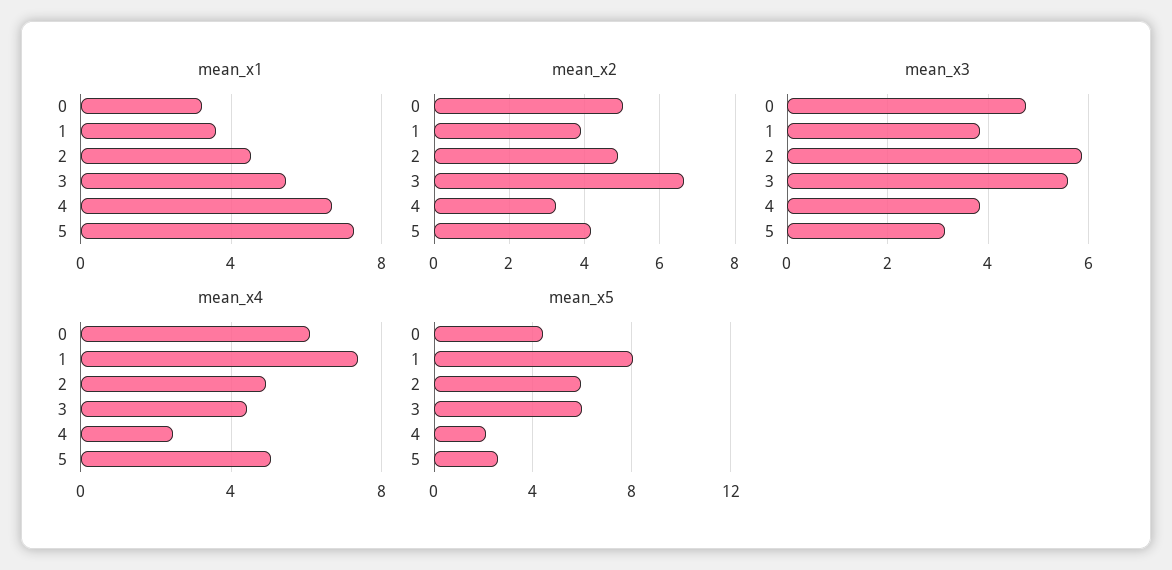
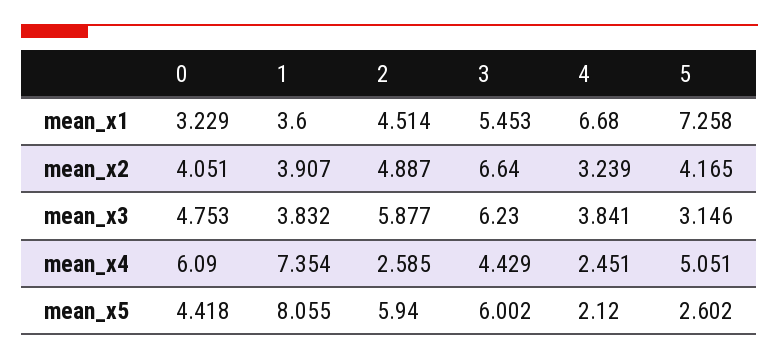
  {
    "mean_x1": {
      "0": 3.229,
      "1": 3.6,
      "2": 4.514,
      "3": 5.453,
      "4": 6.68,
      "5": 7.258
    },
    "mean_x2": {
-     "0": 5,
+     "0": 4.051,
      "1": 3.907,
      "2": 4.887,
      "3": 6.64,
      "4": 3.239,
      "5": 4.165
    },
    "mean_x3": {
      "0": 4.753,
      "1": 3.832,
      "2": 5.877,
-     "3": 5.6,
+     "3": 6.23,
      "4": 3.841,
      "5": 3.146
    },
    "mean_x4": {
      "0": 6.09,
      "1": 7.354,
-     "2": 5,
+     "2": 2.585,
      "3": 4.429,
      "4": 2.451,
      "5": 5.051
    },
    "mean_x5": {
      "0": 4.418,
      "1": 8.055,
      "2": 5.94,
      "3": 6.002,
      "4": 2.12,
      "5": 2.602
    }
  }

